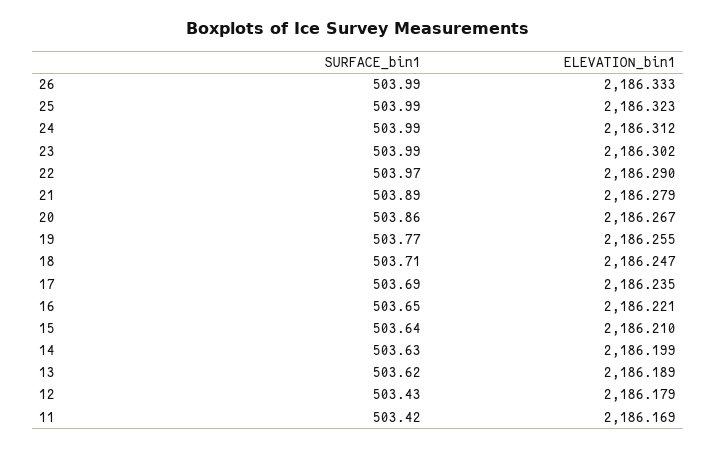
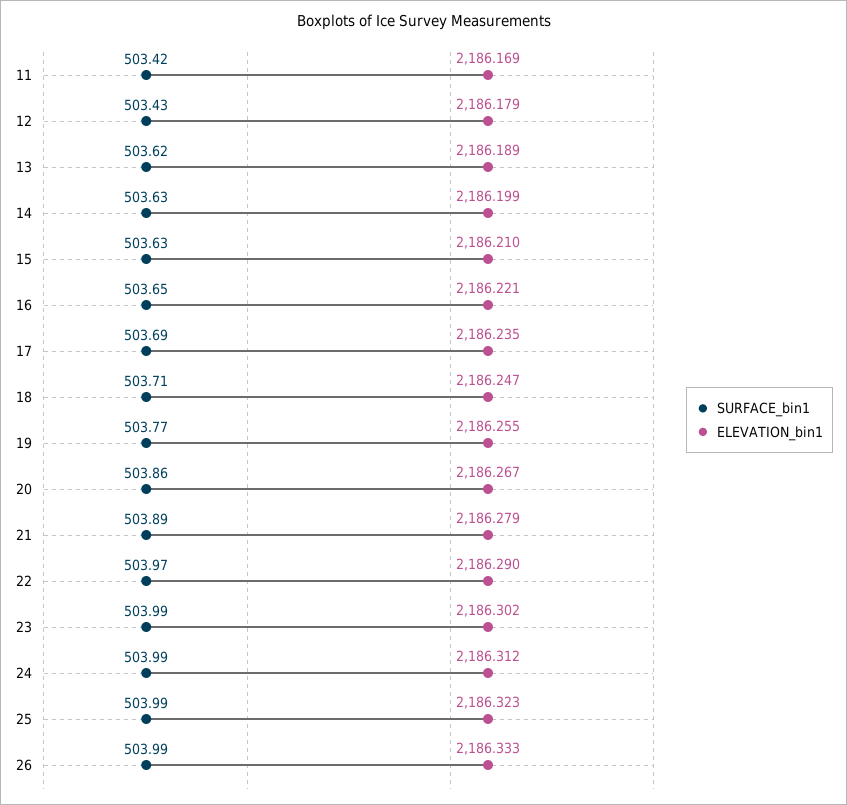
  {
    "SURFACE_bin1": {
      "26": 503.99,
      "25": 503.99,
      "24": 503.99,
      "23": 503.99,
      "22": 503.97,
      "21": 503.89,
      "20": 503.86,
      "19": 503.77,
      "18": 503.71,
      "17": 503.69,
      "16": 503.65,
-     "15": 503.64,
+     "15": 503.63,
      "14": 503.63,
      "13": 503.62,
      "12": 503.43,
      "11": 503.42
    },
    "ELEVATION_bin1": {
      "26": 2186.333,
      "25": 2186.323,
      "24": 2186.312,
      "23": 2186.302,
      "22": 2186.29,
      "21": 2186.279,
      "20": 2186.267,
      "19": 2186.255,
      "18": 2186.247,
      "17": 2186.235,
      "16": 2186.221,
      "15": 2186.21,
      "14": 2186.199,
      "13": 2186.189,
      "12": 2186.179,
      "11": 2186.169
    }
  }

